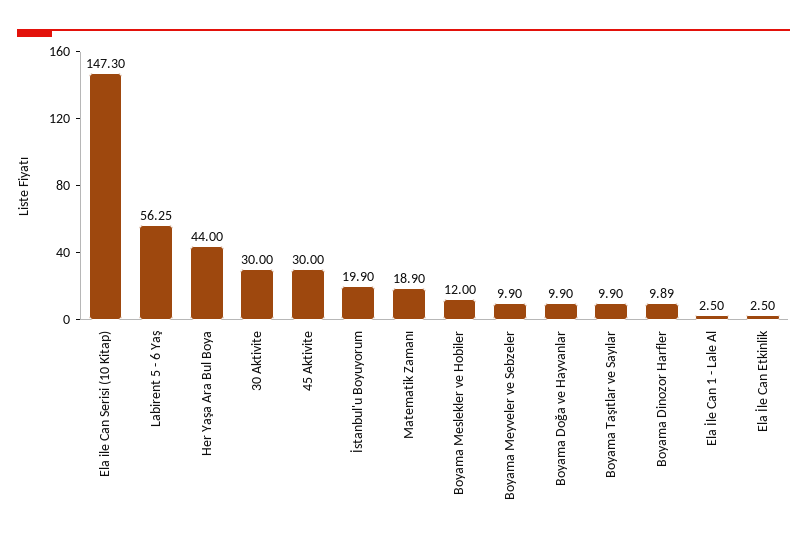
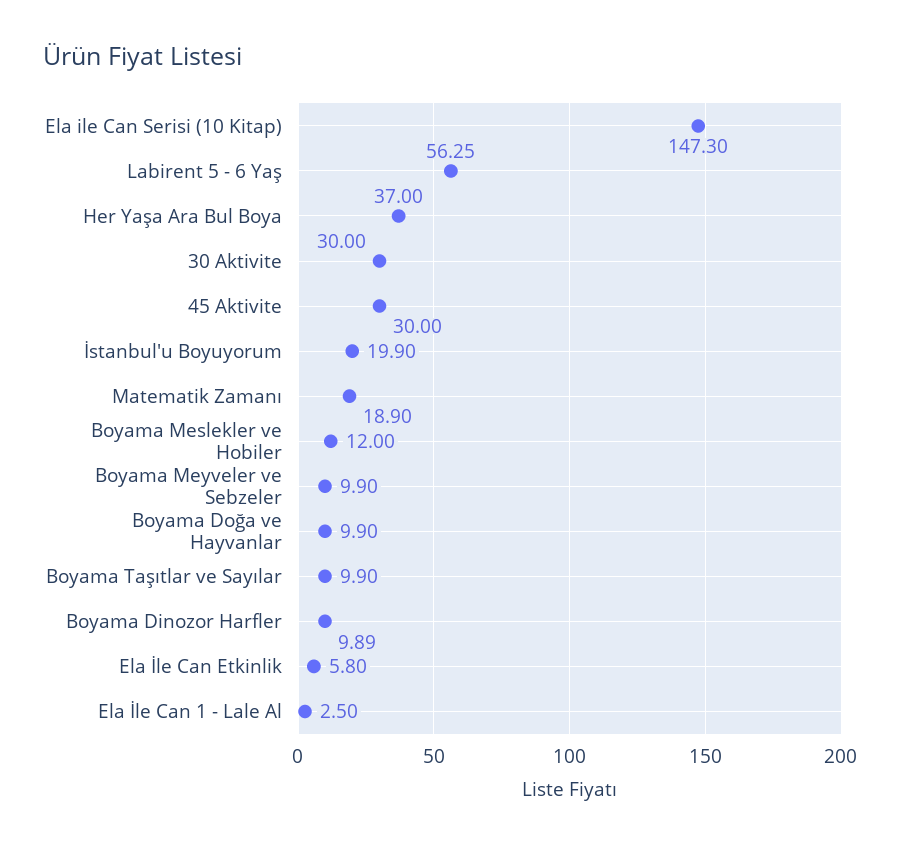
  {
    "Ela ile Can Serisi (10 Kitap)": 147.3,
    "Labirent 5 - 6 Yaş": 56.25,
-   "Her Yaşa Ara Bul Boya": 44,
+   "Her Yaşa Ara Bul Boya": 37,
    "30 Aktivite": 30,
    "45 Aktivite": 30,
    "İstanbul'u Boyuyorum": 19.9,
    "Matematik Zamanı": 18.9,
    "Boyama Meslekler ve Hobiler": 12,
    "Boyama Meyveler ve Sebzeler": 9.9,
    "Boyama Doğa ve Hayvanlar": 9.9,
    "Boyama Taşıtlar ve Sayılar": 9.9,
    "Boyama Dinozor Harfler": 9.89,
    "Ela İle Can 1 - Lale Al": 2.5,
-   "Ela İle Can Etkinlik": 2.5
+   "Ela İle Can Etkinlik": 5.8
  }

